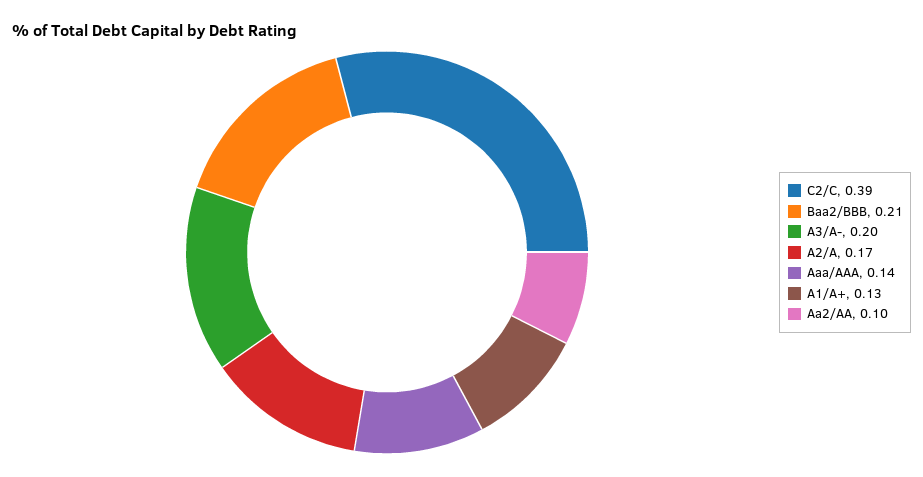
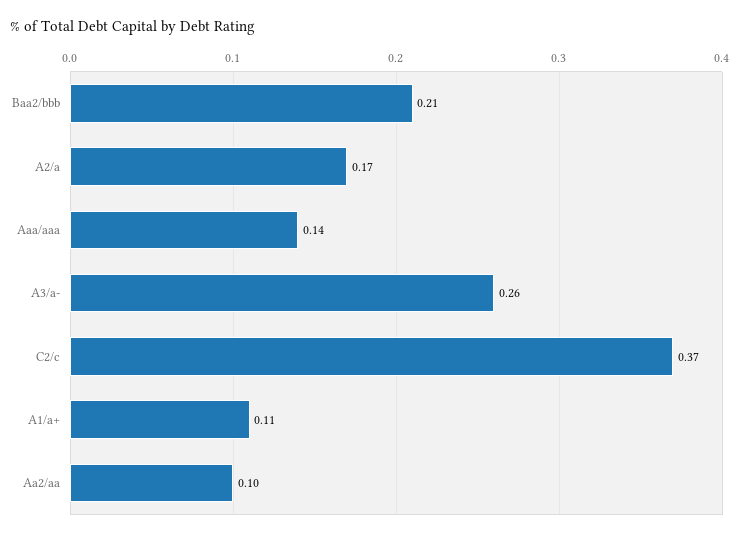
  {
-   "C2/C": 0.39,
+   "C2/C": 0.37,
    "Baa2/BBB": 0.21,
-   "A3/A-": 0.2,
+   "A3/A-": 0.26,
    "A2/A": 0.17,
    "Aaa/AAA": 0.14,
-   "A1/A+": 0.13,
+   "A1/A+": 0.11,
    "Aa2/AA": 0.1
  }

